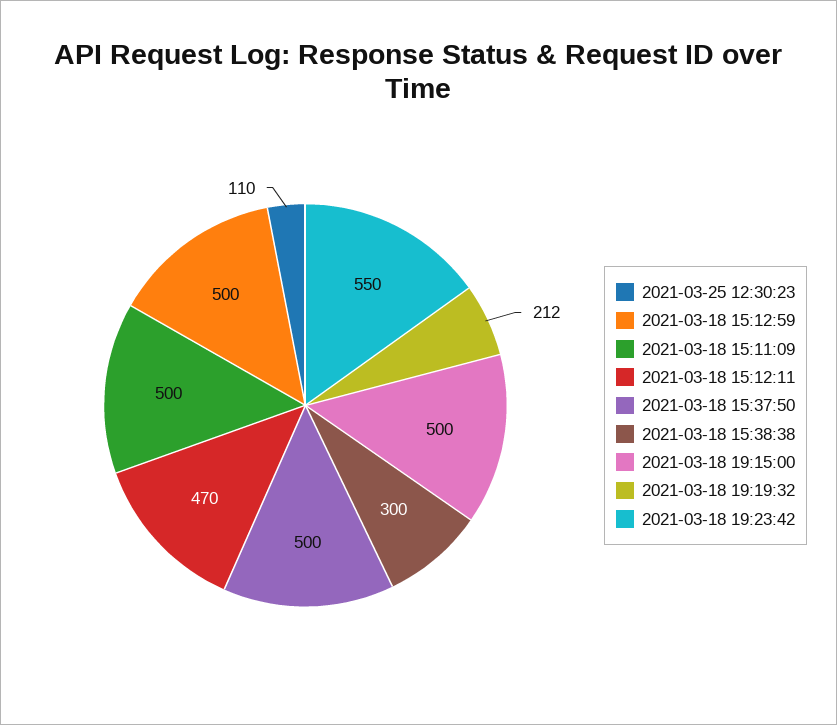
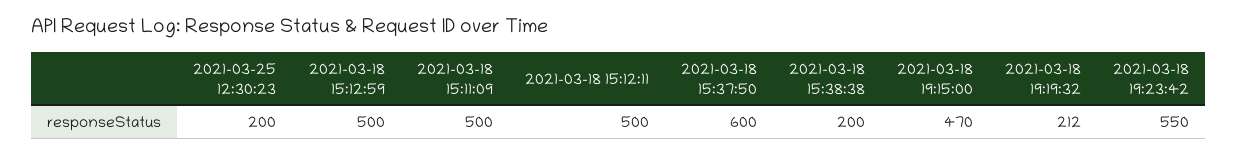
  {
-   "2021-03-25 12:30:23": 110,
+   "2021-03-25 12:30:23": 200,
    "2021-03-18 15:12:59": 500,
    "2021-03-18 15:11:09": 500,
-   "2021-03-18 15:12:11": 470,
+   "2021-03-18 15:12:11": 500,
-   "2021-03-18 15:37:50": 500,
+   "2021-03-18 15:37:50": 600,
-   "2021-03-18 15:38:38": 300,
+   "2021-03-18 15:38:38": 200,
-   "2021-03-18 19:15:00": 500,
+   "2021-03-18 19:15:00": 470,
    "2021-03-18 19:19:32": 212,
    "2021-03-18 19:23:42": 550
  }

